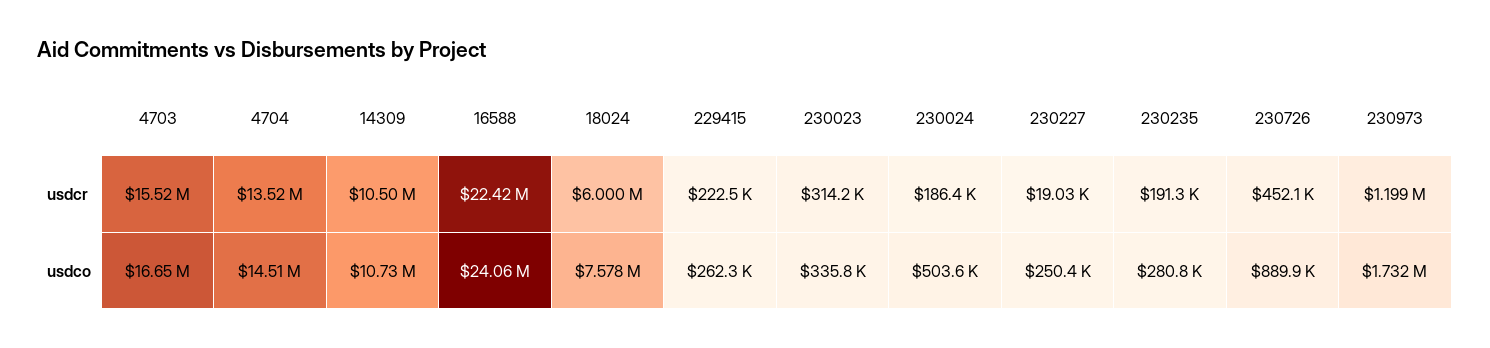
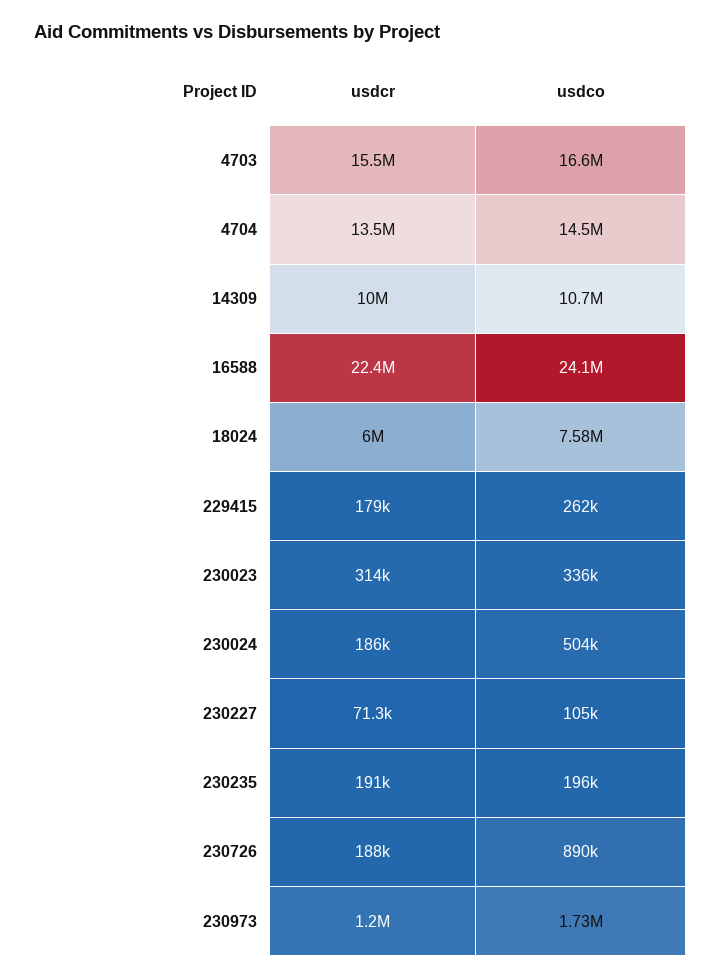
  {
    "4703": {
      "usdcr": 15520000,
      "usdco": 16650000
    },
    "4704": {
      "usdcr": 13520000,
      "usdco": 14510000
    },
    "14309": {
-     "usdcr": 10500000,
+     "usdcr": 10000000,
      "usdco": 10730000
    },
    "16588": {
      "usdcr": 22420000,
      "usdco": 24060000
    },
    "18024": {
      "usdcr": 6000000,
      "usdco": 7578000
    },
    "229415": {
-     "usdcr": 222500,
+     "usdcr": 179000,
      "usdco": 262300
    },
    "230023": {
      "usdcr": 314200,
      "usdco": 335800
    },
    "230024": {
      "usdcr": 186400,
      "usdco": 503600
    },
    "230227": {
-     "usdcr": 19030,
+     "usdcr": 71300,
-     "usdco": 250400
+     "usdco": 105000
    },
    "230235": {
      "usdcr": 191300,
-     "usdco": 280800
+     "usdco": 196000
    },
    "230726": {
-     "usdcr": 452100,
+     "usdcr": 188000,
      "usdco": 889900
    },
    "230973": {
      "usdcr": 1199000,
      "usdco": 1732000
    }
  }

